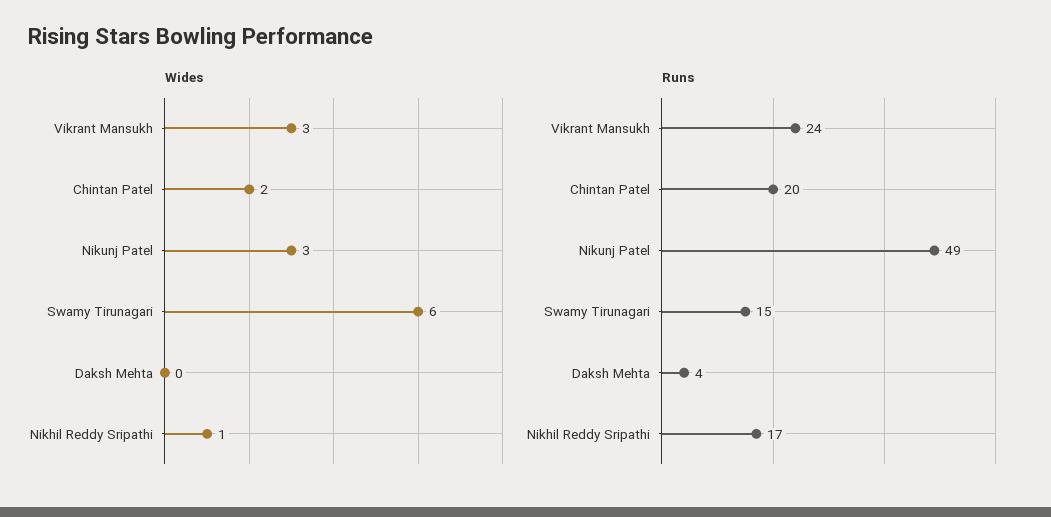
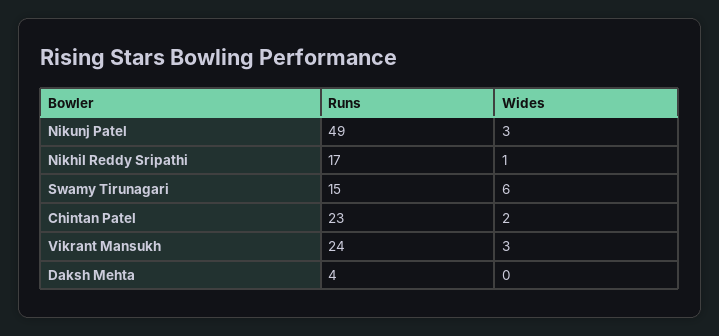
  {
    "Wides": {
      "Vikrant Mansukh": 3,
      "Chintan Patel": 2,
      "Nikunj Patel": 3,
      "Swamy Tirunagari": 6,
      "Daksh Mehta": 0,
      "Nikhil Reddy Sripathi": 1
    },
    "Runs": {
      "Vikrant Mansukh": 24,
-     "Chintan Patel": 20,
+     "Chintan Patel": 23,
      "Nikunj Patel": 49,
      "Swamy Tirunagari": 15,
      "Daksh Mehta": 4,
      "Nikhil Reddy Sripathi": 17
    }
  }

